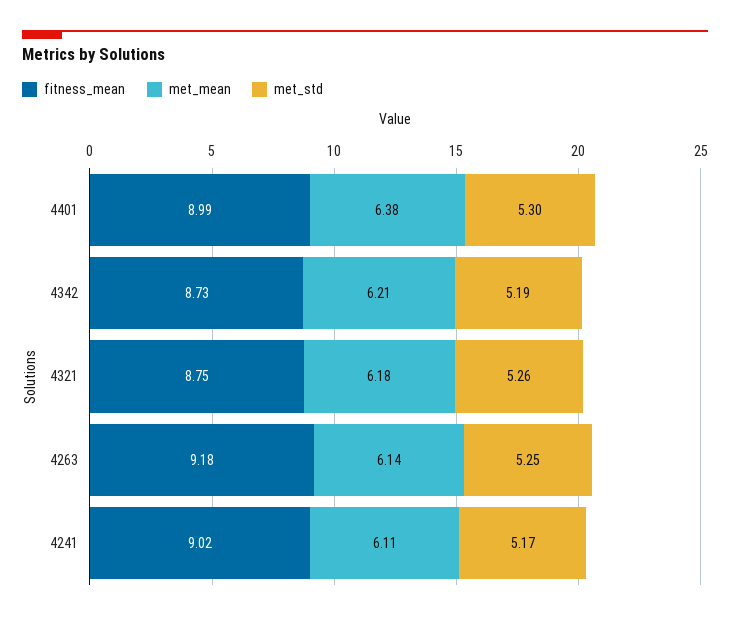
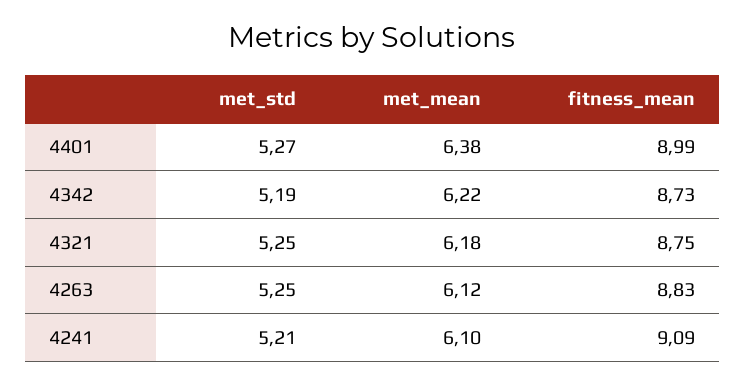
  {
    "fitness_mean": {
      "4401": 8.99,
      "4342": 8.73,
      "4321": 8.75,
-     "4263": 9.18,
+     "4263": 8.83,
-     "4241": 9.02
+     "4241": 9.09
    },
    "met_mean": {
      "4401": 6.38,
-     "4342": 6.21,
+     "4342": 6.22,
      "4321": 6.18,
-     "4263": 6.14,
+     "4263": 6.12,
-     "4241": 6.11
+     "4241": 6.1
    },
    "met_std": {
-     "4401": 5.3,
+     "4401": 5.27,
      "4342": 5.19,
-     "4321": 5.26,
+     "4321": 5.25,
      "4263": 5.25,
-     "4241": 5.17
+     "4241": 5.21
    }
  }

